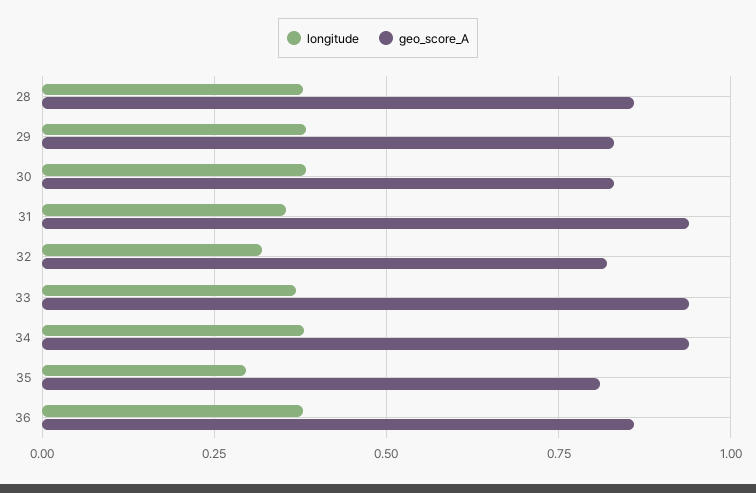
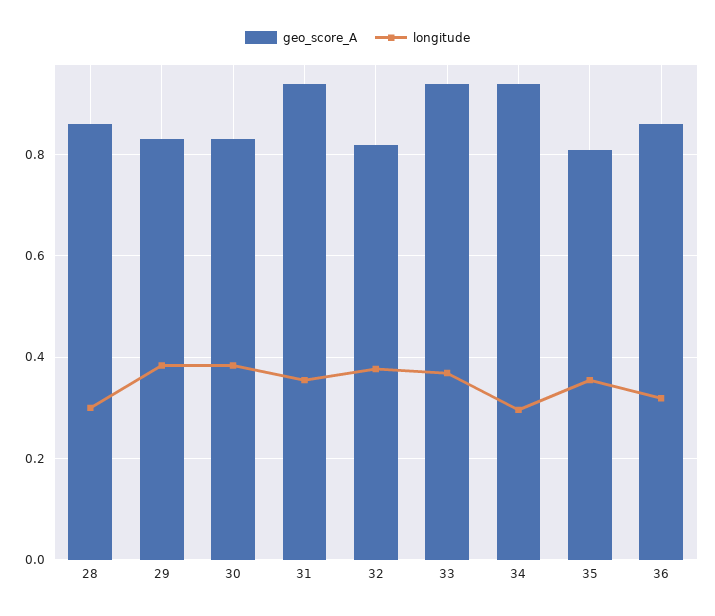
  {
    "longitude": {
-     "28": 0.375,
+     "28": 0.3,
      "29": 0.38,
      "30": 0.38,
      "31": 0.36,
-     "32": 0.325,
+     "32": 0.38,
      "33": 0.36,
-     "34": 0.375,
+     "34": 0.3,
-     "35": 0.3,
+     "35": 0.36,
-     "36": 0.375
+     "36": 0.32
    },
    "geo_score_A": {
      "28": 0.86,
      "29": 0.84,
      "30": 0.84,
      "31": 0.94,
      "32": 0.82,
      "33": 0.94,
      "34": 0.94,
      "35": 0.82,
      "36": 0.86
    }
  }

